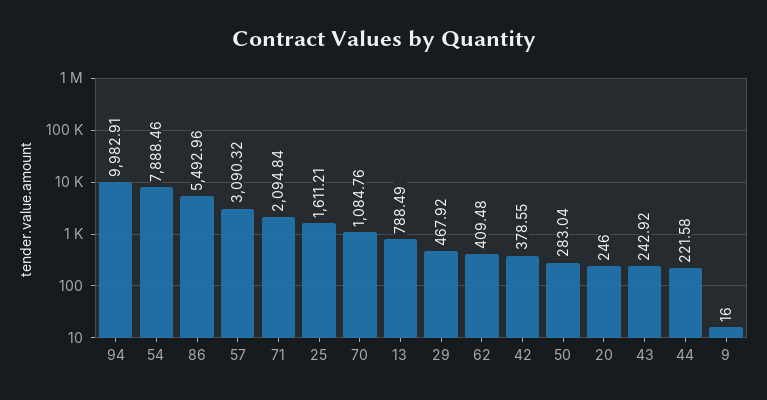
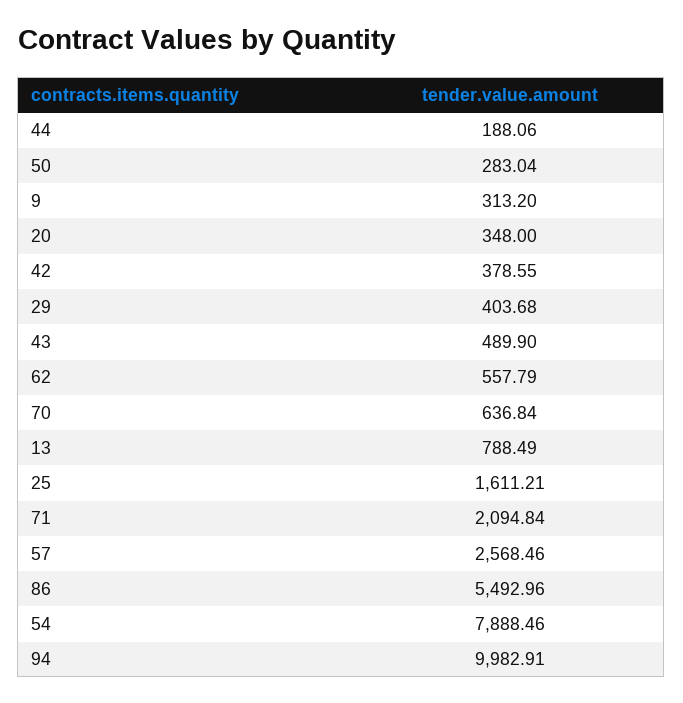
  {
    "94": 9982.91,
    "54": 7888.46,
    "86": 5492.96,
-   "57": 3090.32,
+   "57": 2568.46,
    "71": 2094.84,
    "25": 1611.21,
-   "70": 1084.76,
+   "70": 636.84,
    "13": 788.49,
-   "29": 467.92,
+   "29": 403.68,
-   "62": 409.48,
+   "62": 557.79,
    "42": 378.55,
    "50": 283.04,
-   "20": 246,
+   "20": 348,
-   "43": 242.92,
+   "43": 489.9,
-   "44": 221.58,
+   "44": 188.06,
-   "9": 16
+   "9": 313.2
  }

